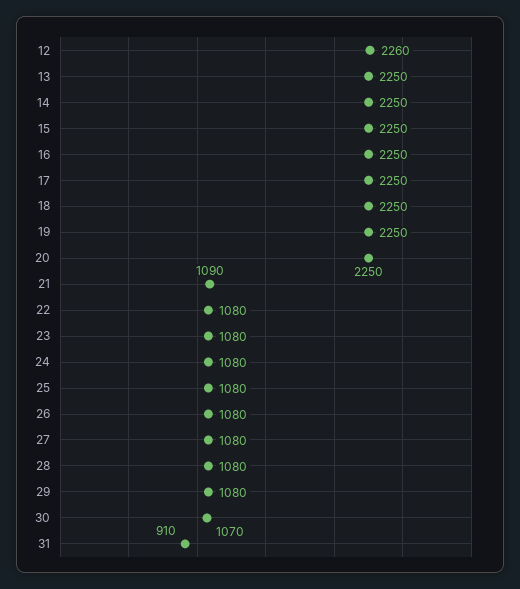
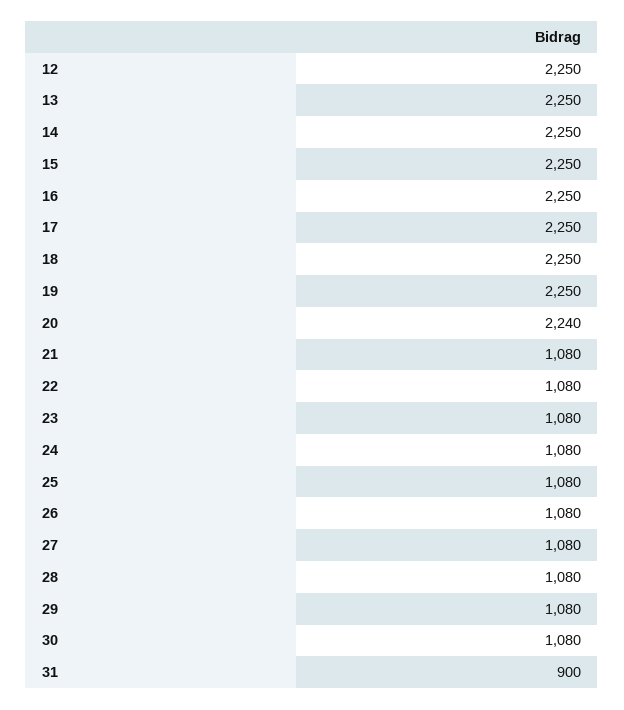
  {
-   "12": 2260,
+   "12": 2250,
    "13": 2250,
    "14": 2250,
    "15": 2250,
    "16": 2250,
    "17": 2250,
    "18": 2250,
    "19": 2250,
-   "20": 2250,
+   "20": 2240,
-   "21": 1090,
+   "21": 1080,
    "22": 1080,
    "23": 1080,
    "24": 1080,
    "25": 1080,
    "26": 1080,
    "27": 1080,
    "28": 1080,
    "29": 1080,
-   "30": 1070,
+   "30": 1080,
-   "31": 910
+   "31": 900
  }

